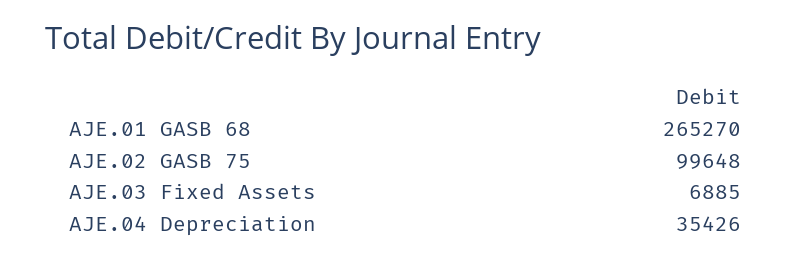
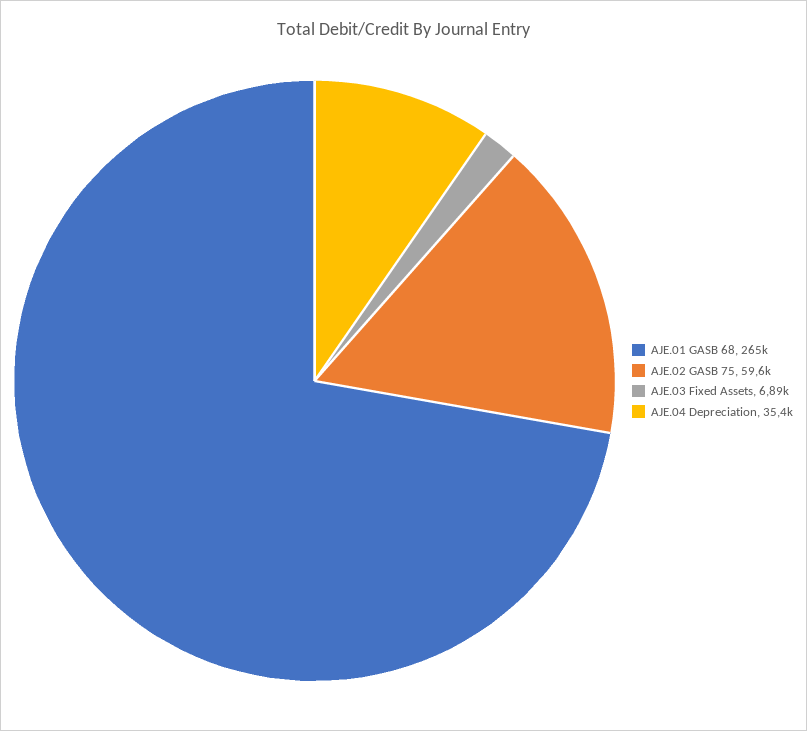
  {
    "AJE.01 GASB 68": 265270,
-   "AJE.02 GASB 75": 99648,
+   "AJE.02 GASB 75": 59600,
    "AJE.03 Fixed Assets": 6885,
    "AJE.04 Depreciation": 35426
  }

